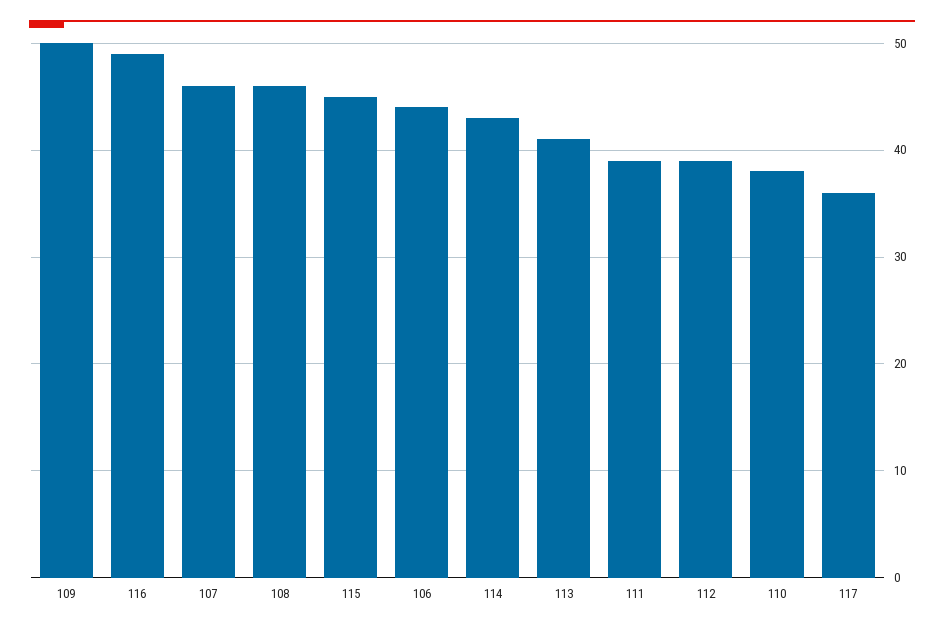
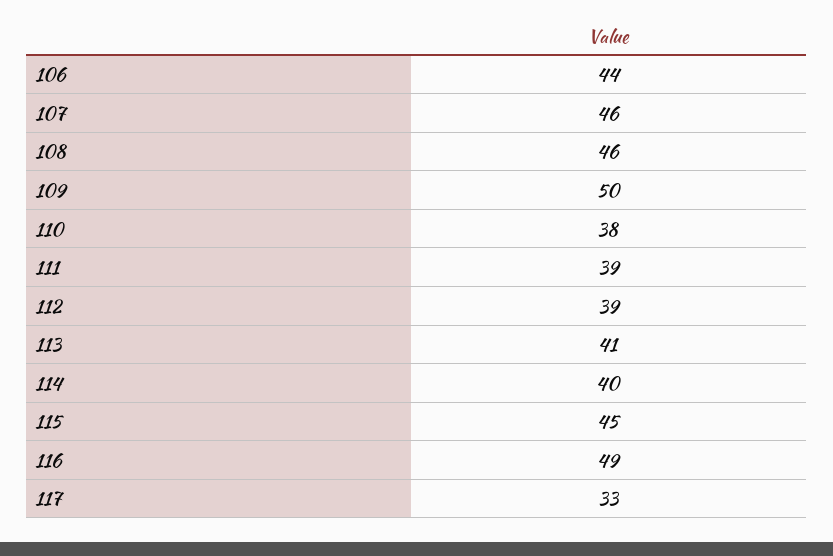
  {
    "109": 50,
    "116": 49,
    "107": 46,
    "108": 46,
    "115": 45,
    "106": 44,
-   "114": 43,
+   "114": 40,
    "113": 41,
    "111": 39,
    "112": 39,
    "110": 38,
-   "117": 36
+   "117": 33
  }

